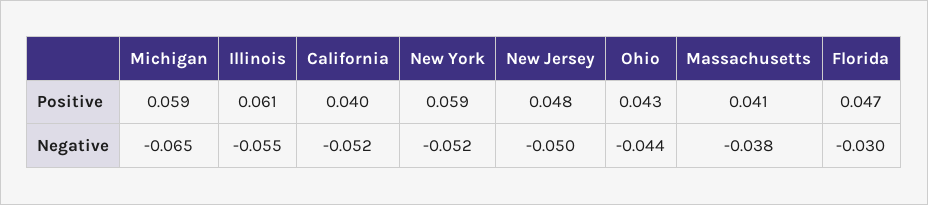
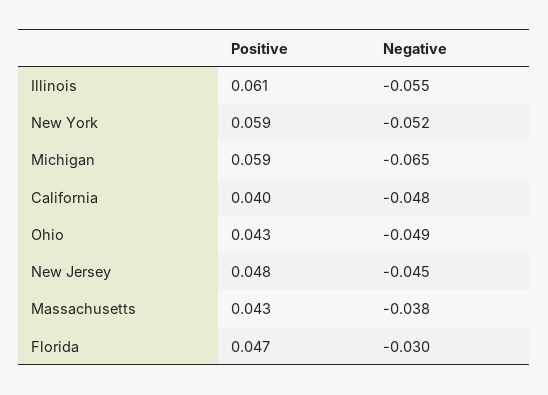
  {
    "Michigan": {
      "Positive": 0.059,
      "Negative": -0.065
    },
    "Illinois": {
      "Positive": 0.061,
      "Negative": -0.055
    },
    "California": {
      "Positive": 0.04,
-     "Negative": -0.052
+     "Negative": -0.048
    },
    "New York": {
      "Positive": 0.059,
      "Negative": -0.052
    },
    "New Jersey": {
      "Positive": 0.048,
-     "Negative": -0.05
+     "Negative": -0.045
    },
    "Ohio": {
      "Positive": 0.043,
-     "Negative": -0.044
+     "Negative": -0.049
    },
    "Massachusetts": {
-     "Positive": 0.041,
+     "Positive": 0.043,
      "Negative": -0.038
    },
    "Florida": {
      "Positive": 0.047,
      "Negative": -0.03
    }
  }

